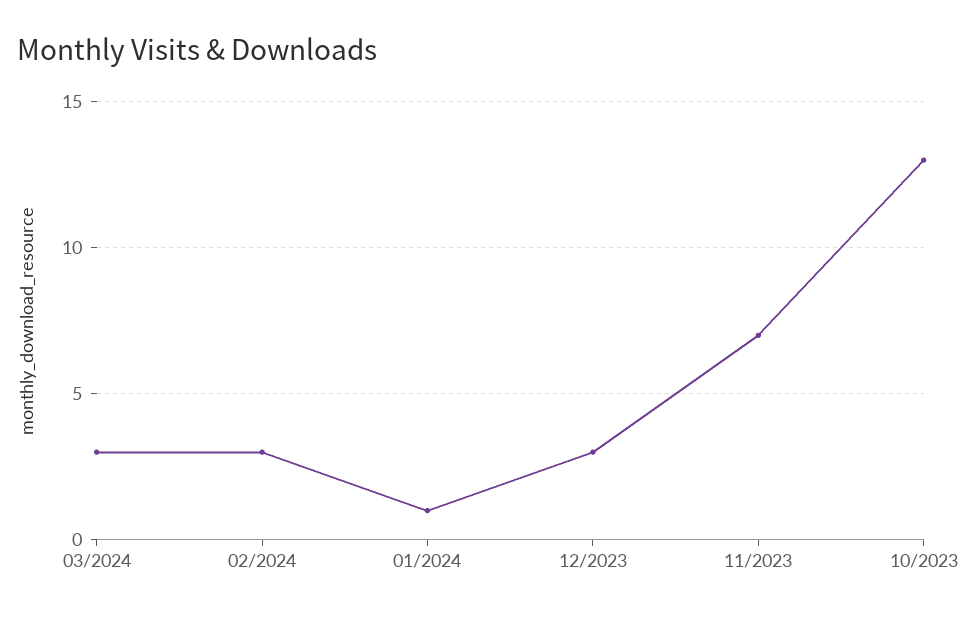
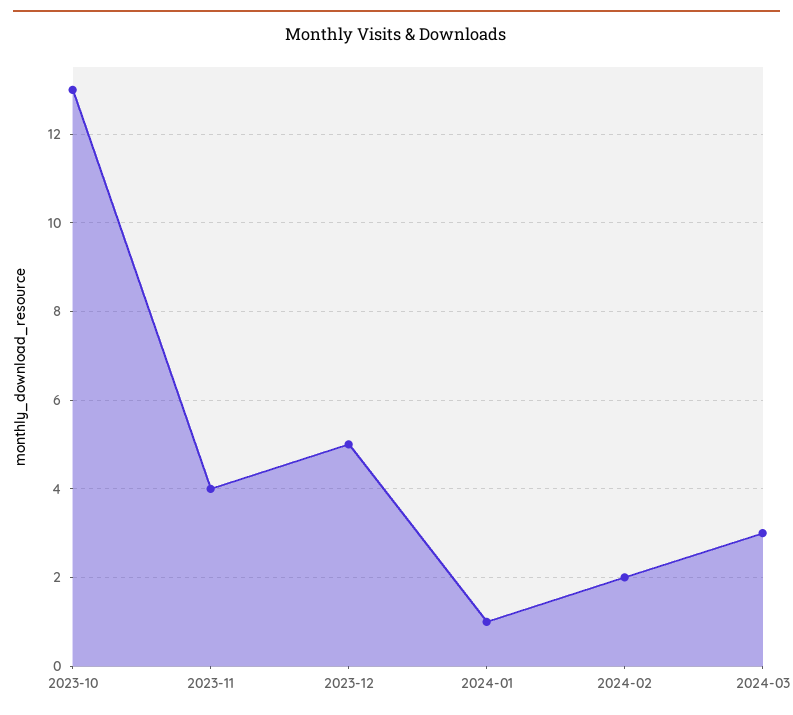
  {
    "03/2024": 3,
-   "02/2024": 3,
+   "02/2024": 2,
    "01/2024": 1,
-   "12/2023": 3,
+   "12/2023": 5,
-   "11/2023": 7,
+   "11/2023": 4,
    "10/2023": 13
  }

